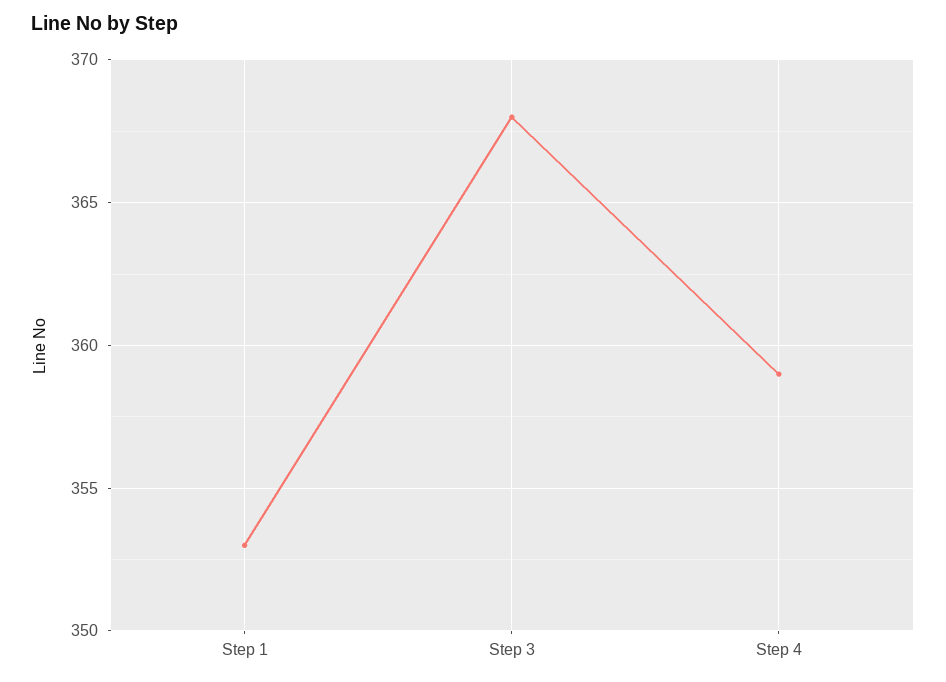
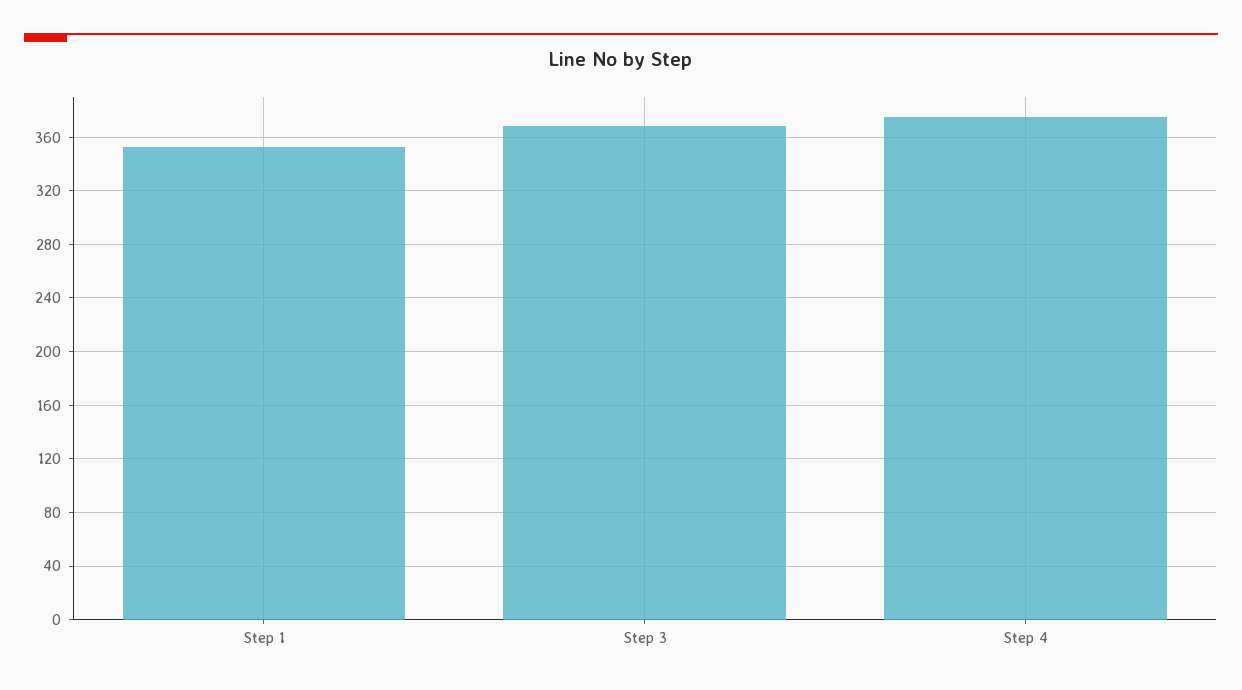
  {
    "Step 1": 353,
    "Step 3": 368,
-   "Step 4": 359
+   "Step 4": 375
  }

